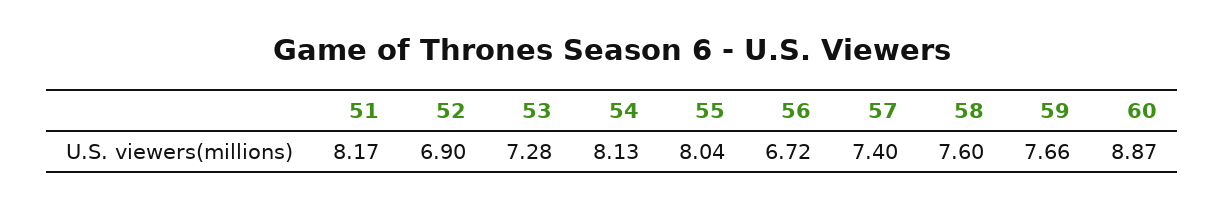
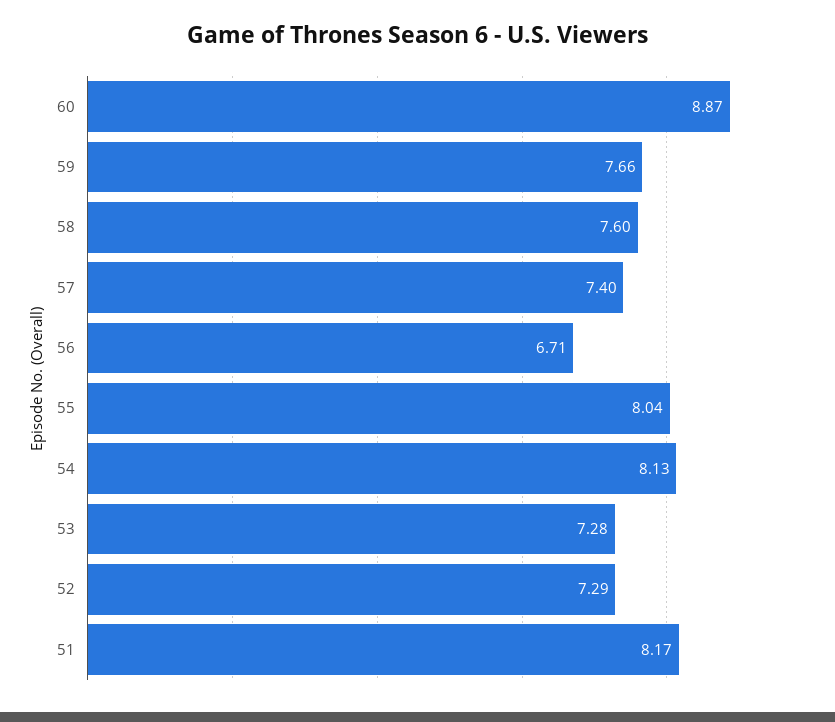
  {
    "51": 8.17,
-   "52": 6.9,
+   "52": 7.29,
    "53": 7.28,
    "54": 8.13,
    "55": 8.04,
-   "56": 6.72,
+   "56": 6.71,
    "57": 7.4,
    "58": 7.6,
    "59": 7.66,
    "60": 8.87
  }

